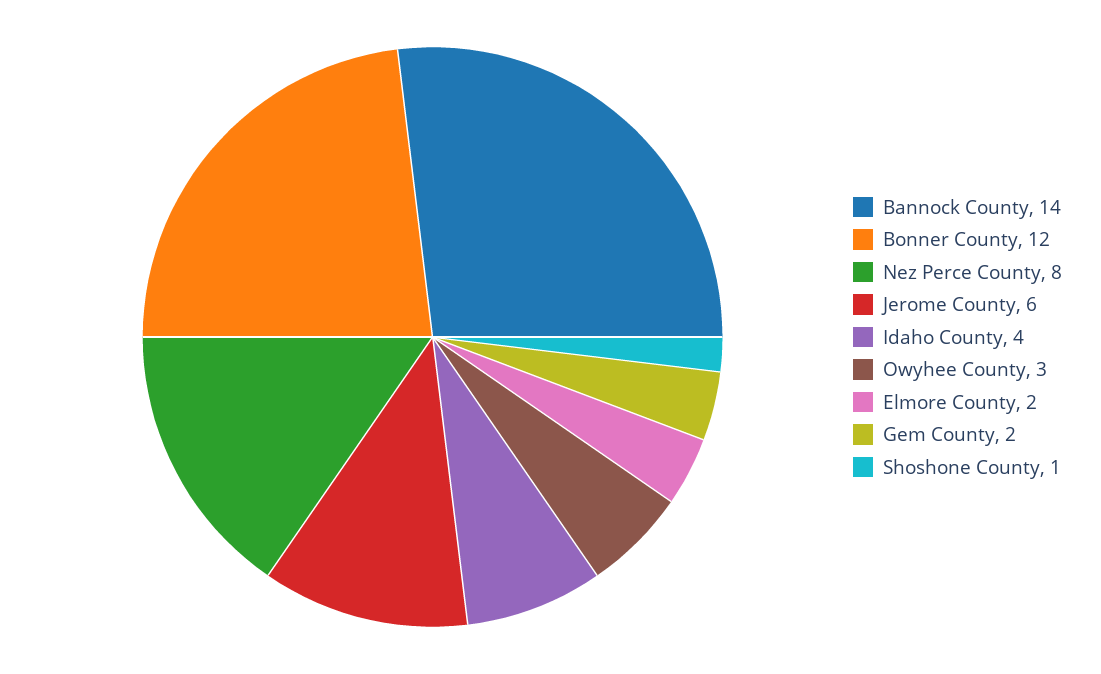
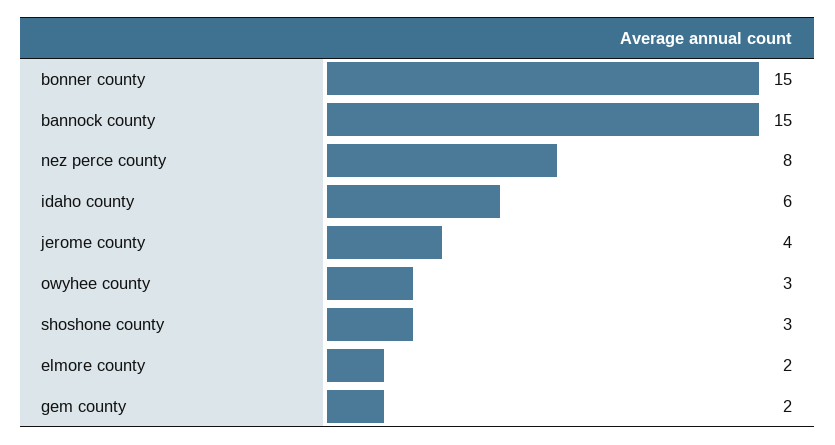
  {
-   "Bannock County": 14,
+   "Bannock County": 15,
-   "Bonner County": 12,
+   "Bonner County": 15,
    "Nez Perce County": 8,
-   "Jerome County": 6,
+   "Jerome County": 4,
-   "Idaho County": 4,
+   "Idaho County": 6,
    "Owyhee County": 3,
    "Elmore County": 2,
    "Gem County": 2,
-   "Shoshone County": 1
+   "Shoshone County": 3
  }

